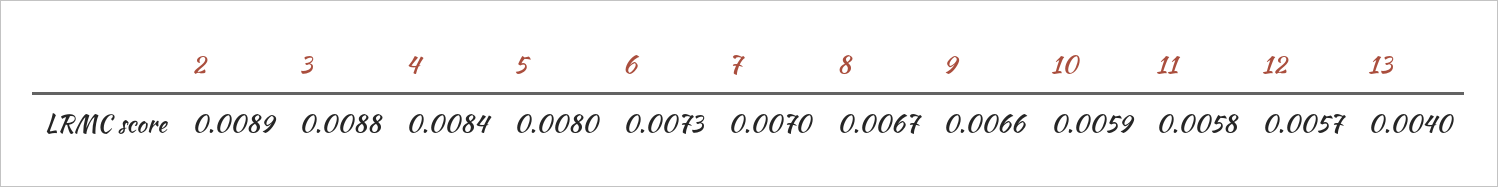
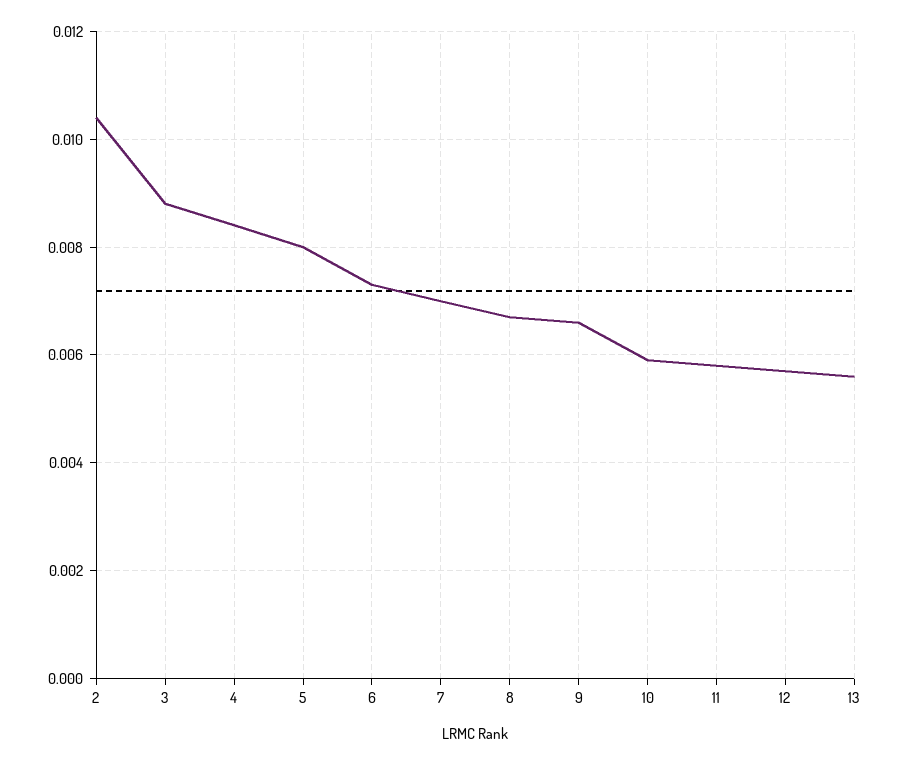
  {
-   "2": 0.0089,
+   "2": 0.0105,
    "3": 0.0088,
    "4": 0.0084,
    "5": 0.008,
    "6": 0.0073,
    "7": 0.007,
    "8": 0.0067,
    "9": 0.0066,
    "10": 0.0059,
    "11": 0.0058,
    "12": 0.0057,
-   "13": 0.004
+   "13": 0.0055
  }

